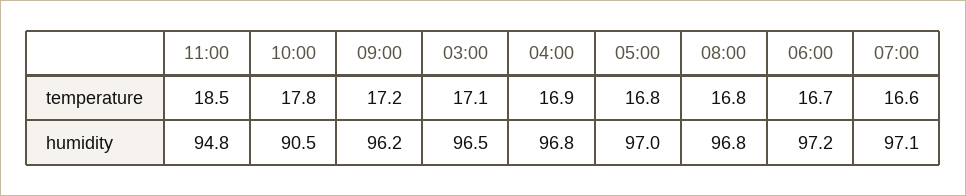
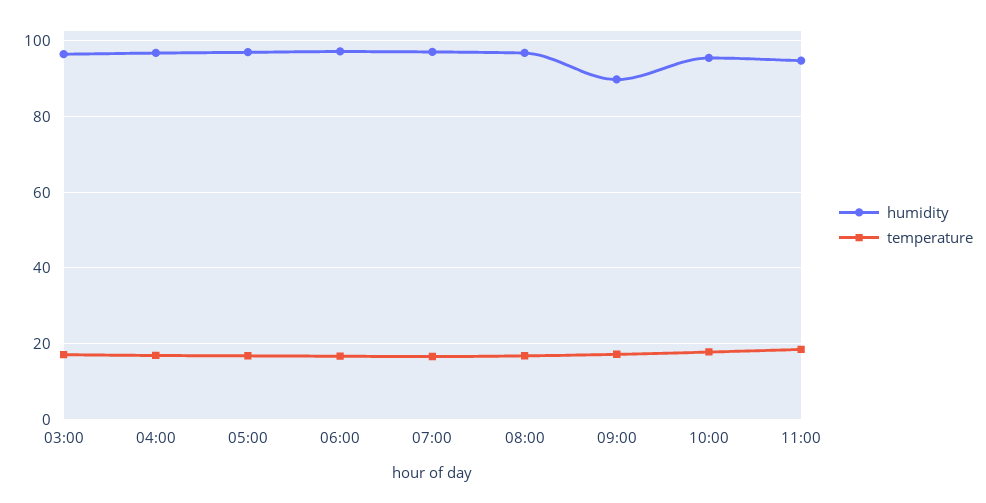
  {
    "temperature": {
      "11:00": 18.5,
      "10:00": 17.8,
      "09:00": 17.2,
      "03:00": 17.1,
      "04:00": 16.9,
      "05:00": 16.8,
      "08:00": 16.8,
      "06:00": 16.7,
      "07:00": 16.6
    },
    "humidity": {
      "11:00": 94.8,
-     "10:00": 90.5,
+     "10:00": 96,
-     "09:00": 96.2,
+     "09:00": 90,
      "03:00": 96.5,
      "04:00": 96.8,
      "05:00": 97,
      "08:00": 96.8,
      "06:00": 97.2,
      "07:00": 97.1
    }
  }

